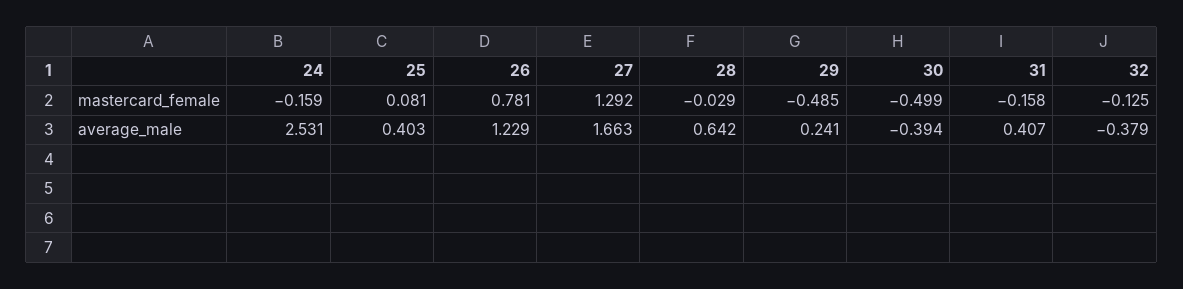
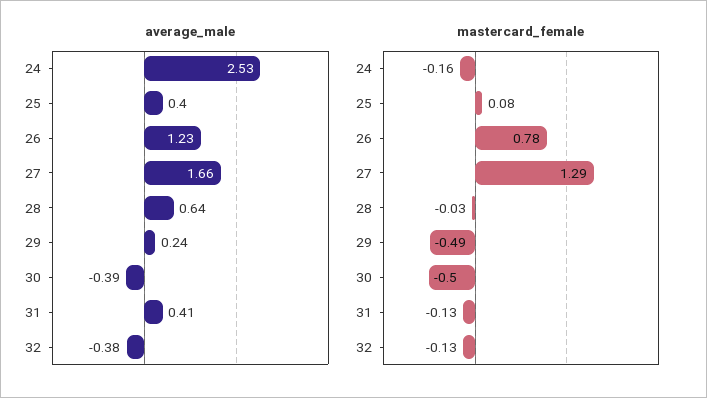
  {
    "mastercard_female": {
      "24": -0.159,
      "25": 0.081,
      "26": 0.781,
      "27": 1.292,
      "28": -0.029,
      "29": -0.485,
      "30": -0.499,
-     "31": -0.158,
+     "31": -0.13,
      "32": -0.125
    },
    "average_male": {
      "24": 2.531,
      "25": 0.403,
      "26": 1.229,
      "27": 1.663,
      "28": 0.642,
      "29": 0.241,
      "30": -0.394,
      "31": 0.407,
      "32": -0.379
    }
  }

